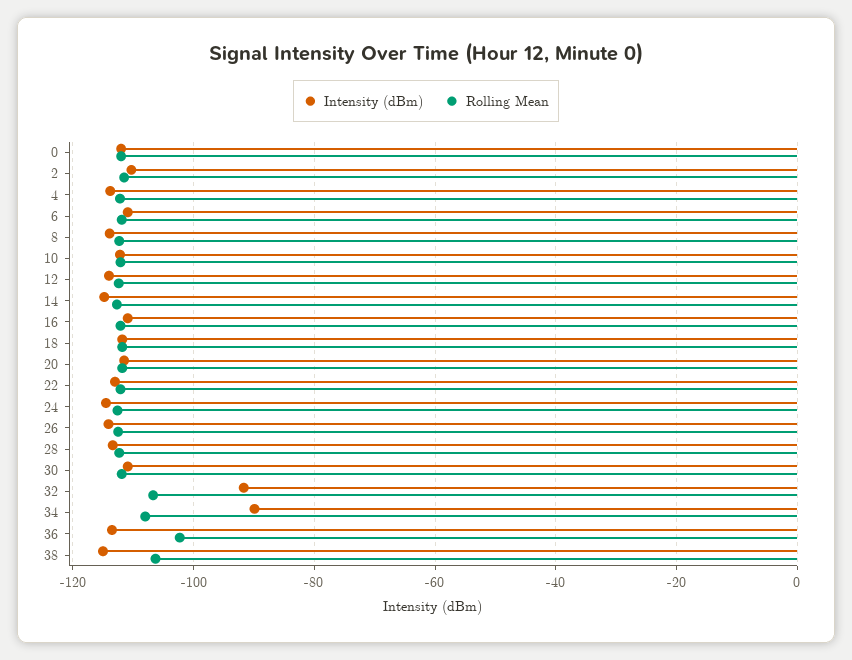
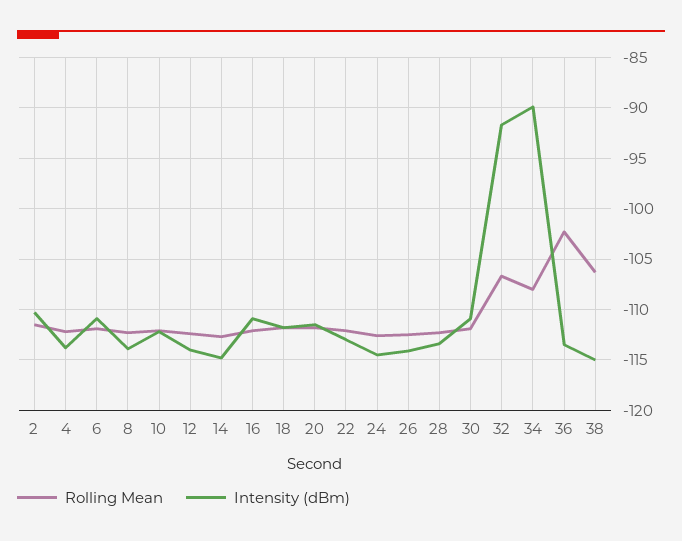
  {
    "Intensity (dBm)": {
-     "0": -112,
      "2": -110,
      "4": -114,
      "6": -111,
      "8": -114,
      "10": -112,
      "12": -114,
      "14": -115,
      "16": -111,
      "18": -112,
      "20": -112,
      "22": -113,
      "24": -115,
      "26": -114,
      "28": -113,
      "30": -111,
      "32": -92,
      "34": -90,
      "36": -114,
      "38": -115
    },
    "Rolling Mean": {
-     "0": -112,
      "2": -112,
      "4": -112,
      "6": -112,
      "8": -112,
      "10": -112,
      "12": -112,
      "14": -113,
      "16": -112,
      "18": -112,
      "20": -112,
      "22": -112,
      "24": -113,
      "26": -113,
      "28": -112,
      "30": -112,
      "32": -107,
      "34": -108,
      "36": -102,
      "38": -106
    }
  }

